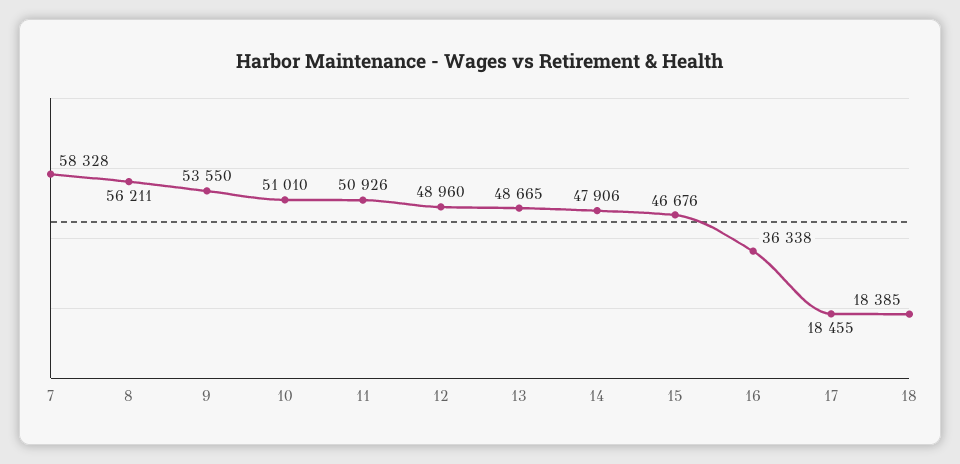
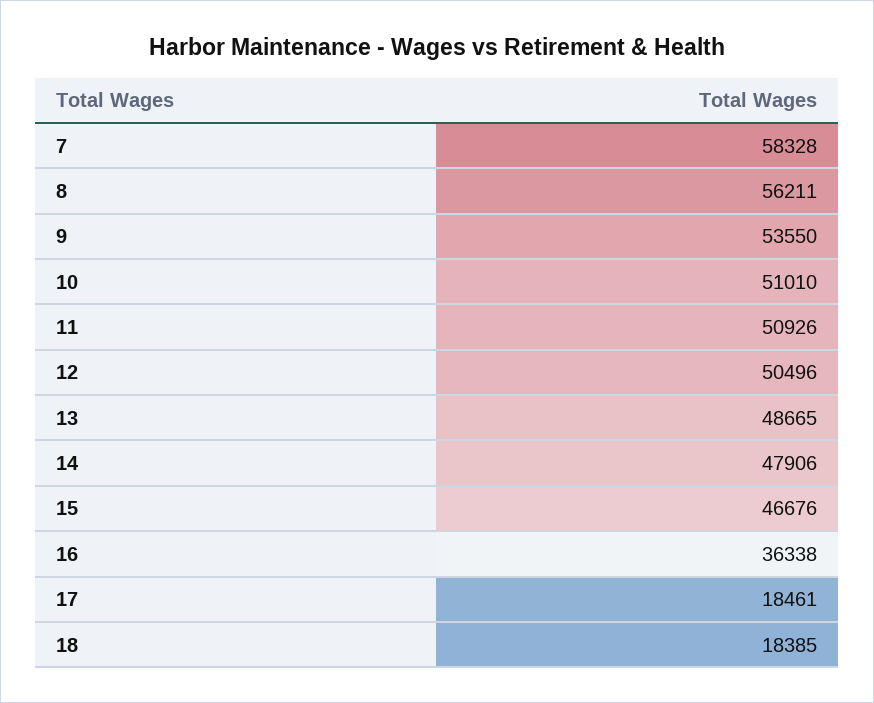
  {
    "7": 58328,
    "8": 56211,
    "9": 53550,
    "10": 51010,
    "11": 50926,
-   "12": 48960,
+   "12": 50496,
    "13": 48665,
    "14": 47906,
    "15": 46676,
    "16": 36338,
-   "17": 18455,
+   "17": 18461,
    "18": 18385
  }

